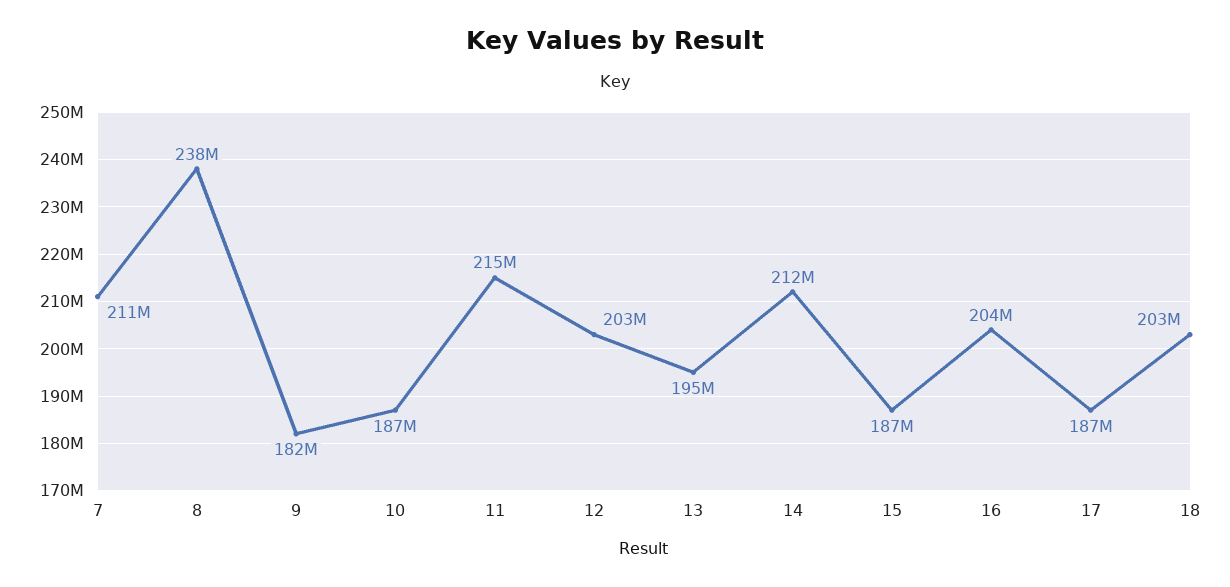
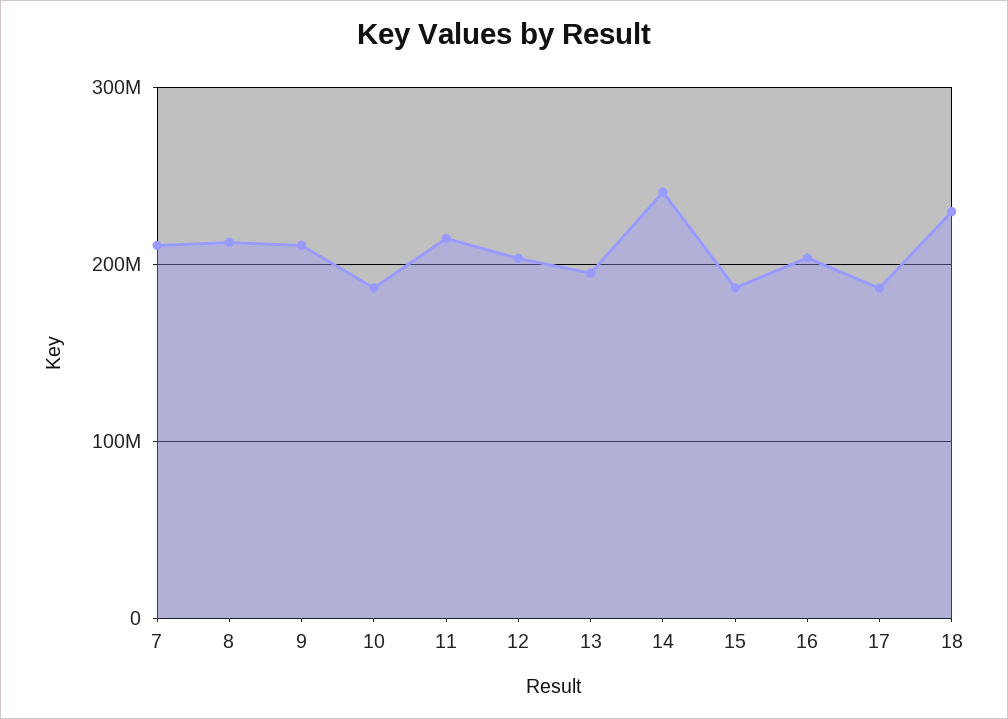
  {
    "7": 211000000,
-   "8": 238000000,
+   "8": 210000000,
-   "9": 182000000,
+   "9": 210000000,
    "10": 187000000,
    "11": 215000000,
    "12": 203000000,
    "13": 195000000,
-   "14": 212000000,
+   "14": 240000000,
    "15": 187000000,
    "16": 204000000,
    "17": 187000000,
-   "18": 203000000
+   "18": 230000000
  }

